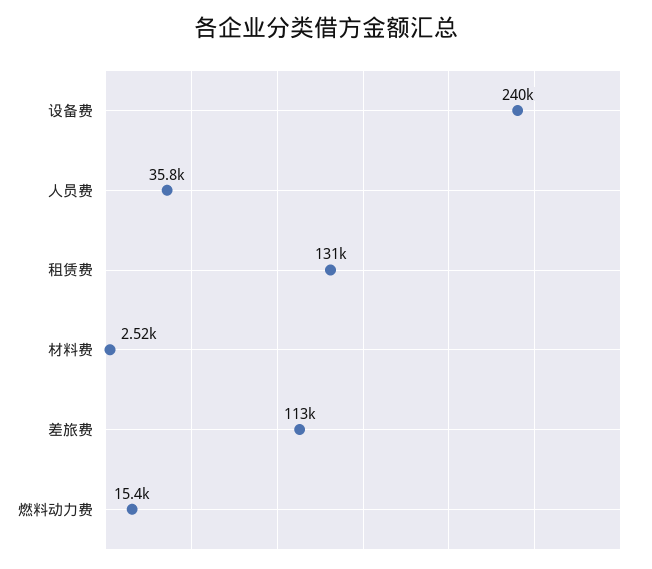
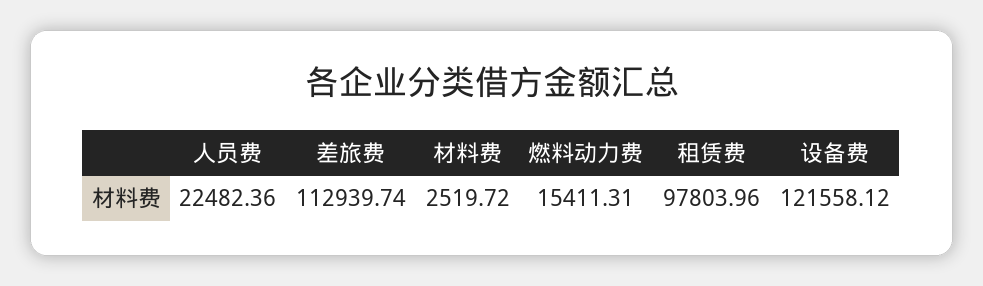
  {
-   "设备费": 240000,
+   "设备费": 121558.12,
-   "人员费": 35800,
+   "人员费": 22482.36,
-   "租赁费": 131000,
+   "租赁费": 97803.96,
    "材料费": 2519.72,
    "差旅费": 112939.74,
    "燃料动力费": 15411.31
  }

